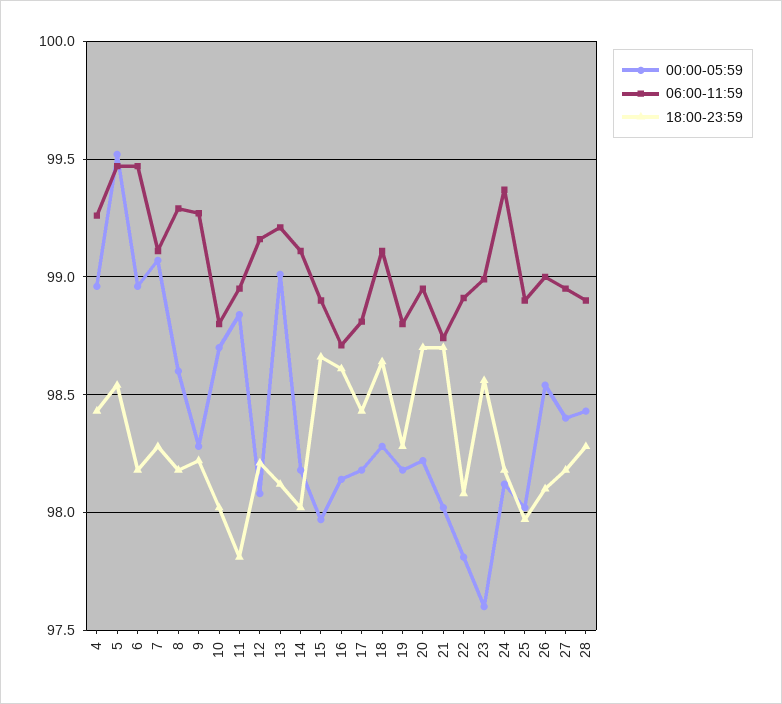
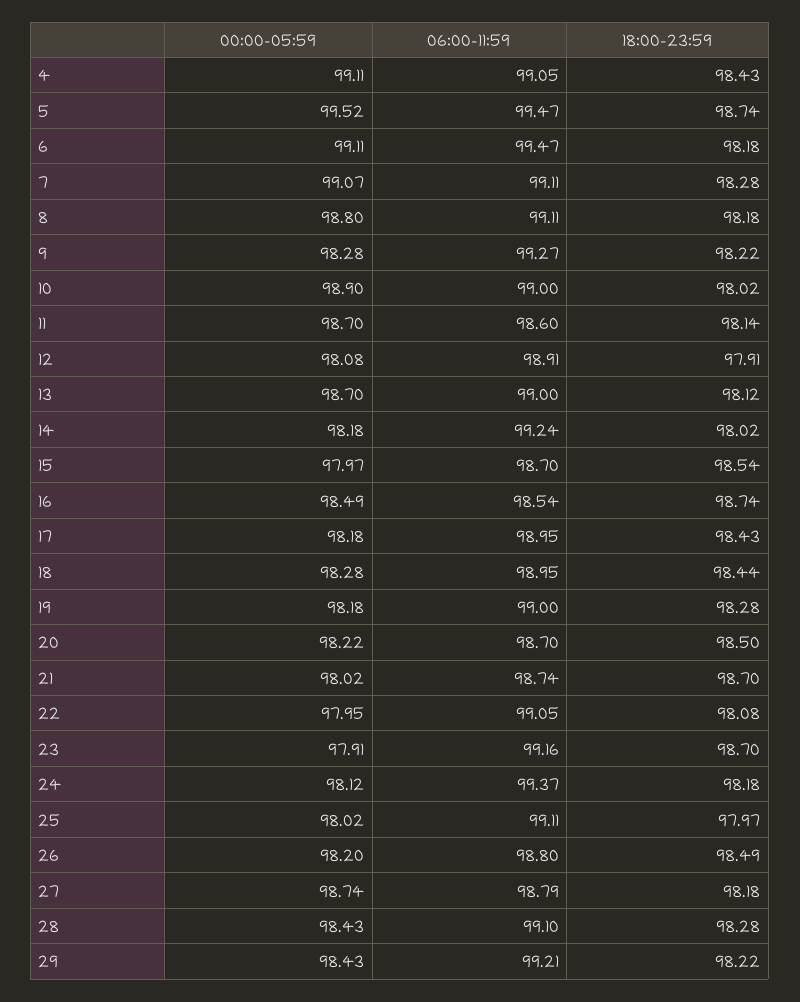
  {
    "00:00-05:59": {
-     "4": 98.95,
+     "4": 99.11,
      "5": 99.52,
-     "6": 98.95,
+     "6": 99.11,
      "7": 99.07,
-     "8": 98.6,
+     "8": 98.8,
      "9": 98.28,
-     "10": 98.7,
+     "10": 98.9,
-     "11": 98.85,
+     "11": 98.7,
      "12": 98.08,
-     "13": 99,
+     "13": 98.7,
      "14": 98.18,
      "15": 97.97,
-     "16": 98.15,
+     "16": 98.49,
      "17": 98.18,
      "18": 98.28,
      "19": 98.18,
      "20": 98.22,
      "21": 98.02,
-     "22": 97.8,
+     "22": 97.95,
-     "23": 97.6,
+     "23": 97.91,
      "24": 98.12,
      "25": 98.02,
-     "26": 98.55,
+     "26": 98.2,
-     "27": 98.4,
+     "27": 98.74,
-     "28": 98.43
+     "28": 98.43,
+     "29": 98.43
    },
    "06:00-11:59": {
-     "4": 99.25,
+     "4": 99.05,
      "5": 99.47,
      "6": 99.47,
      "7": 99.11,
-     "8": 99.3,
+     "8": 99.11,
      "9": 99.27,
-     "10": 98.8,
+     "10": 99,
-     "11": 98.95,
+     "11": 98.6,
-     "12": 99.15,
+     "12": 98.91,
-     "13": 99.2,
+     "13": 99,
-     "14": 99.1,
+     "14": 99.24,
-     "15": 98.9,
+     "15": 98.7,
-     "16": 98.7,
+     "16": 98.54,
-     "17": 98.8,
+     "17": 98.95,
-     "18": 99.1,
+     "18": 98.95,
-     "19": 98.8,
+     "19": 99,
-     "20": 98.95,
+     "20": 98.7,
      "21": 98.74,
-     "22": 98.9,
+     "22": 99.05,
-     "23": 99,
+     "23": 99.16,
      "24": 99.37,
-     "25": 98.9,
+     "25": 99.11,
-     "26": 99,
+     "26": 98.8,
-     "27": 98.95,
+     "27": 98.79,
-     "28": 98.9
+     "28": 99.1,
+     "29": 99.21
    },
    "18:00-23:59": {
      "4": 98.43,
-     "5": 98.55,
+     "5": 98.74,
      "6": 98.18,
      "7": 98.28,
      "8": 98.18,
      "9": 98.22,
      "10": 98.02,
-     "11": 97.8,
+     "11": 98.14,
-     "12": 98.2,
+     "12": 97.91,
      "13": 98.12,
      "14": 98.02,
-     "15": 98.65,
+     "15": 98.54,
-     "16": 98.6,
+     "16": 98.74,
      "17": 98.43,
-     "18": 98.65,
+     "18": 98.44,
      "19": 98.28,
-     "20": 98.7,
+     "20": 98.5,
      "21": 98.7,
      "22": 98.08,
-     "23": 98.55,
+     "23": 98.7,
      "24": 98.18,
      "25": 97.97,
-     "26": 98.1,
+     "26": 98.49,
      "27": 98.18,
-     "28": 98.28
+     "28": 98.28,
+     "29": 98.22
    }
  }

